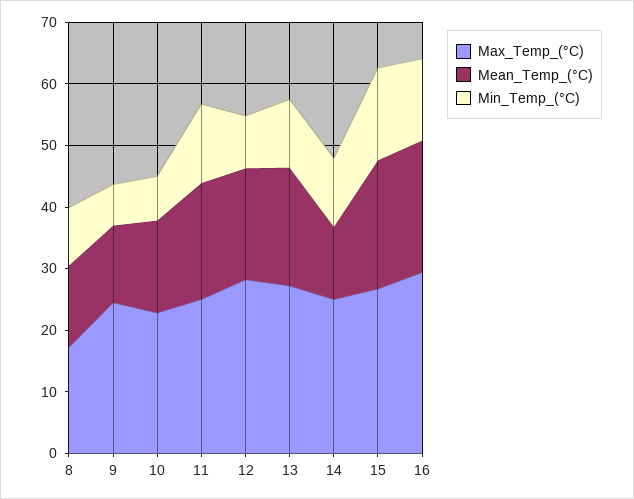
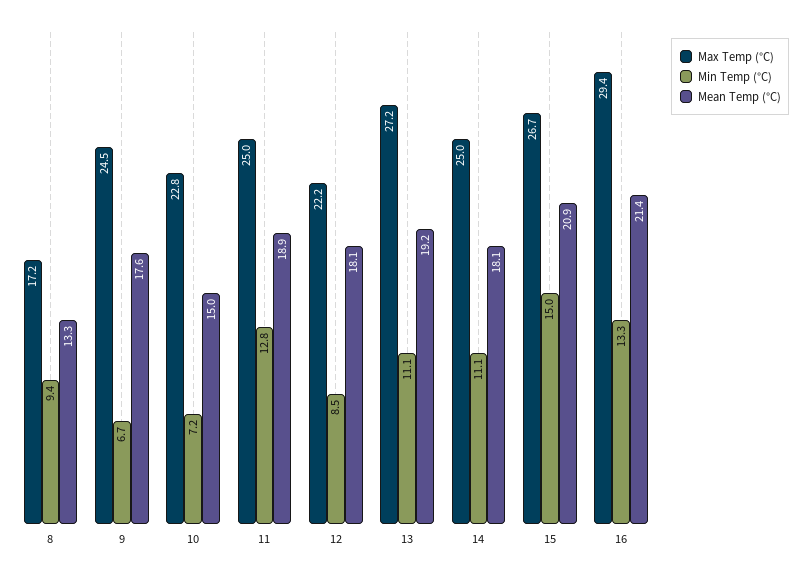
  {
    "Max_Temp_(°C)": {
      "8": 17.2,
      "9": 24.5,
      "10": 22.8,
      "11": 25,
-     "12": 28,
+     "12": 22.2,
      "13": 27.2,
      "14": 25,
      "15": 26.7,
      "16": 29.4
    },
    "Mean_Temp_(°C)": {
      "8": 13.3,
-     "9": 12,
+     "9": 17.6,
      "10": 15,
      "11": 18.9,
      "12": 18.1,
      "13": 19.2,
-     "14": 12,
+     "14": 18.1,
      "15": 20.9,
      "16": 21.4
    },
    "Min_Temp_(°C)": {
      "8": 9.4,
      "9": 6.7,
      "10": 7.2,
      "11": 12.8,
      "12": 8.5,
      "13": 11.1,
      "14": 11.1,
      "15": 15,
      "16": 13.3
    }
  }

